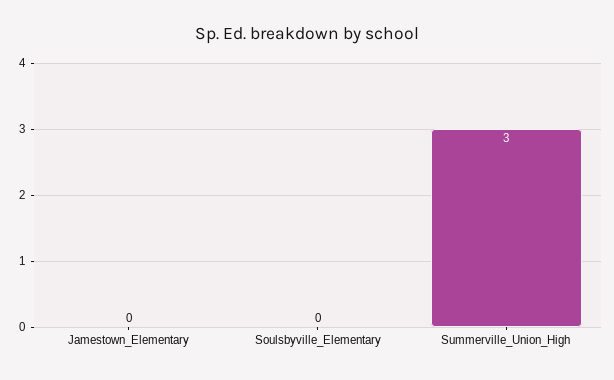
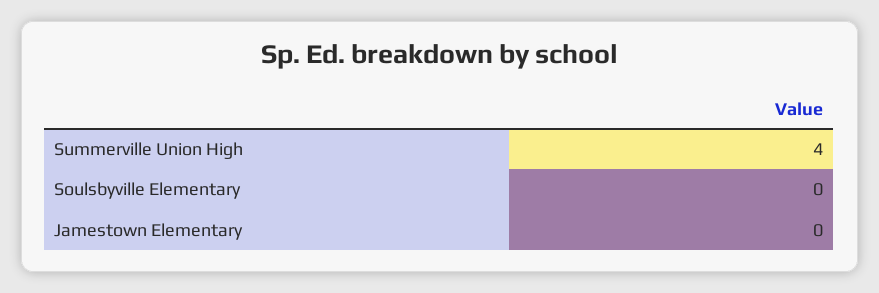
  {
    "Jamestown_Elementary": 0,
    "Soulsbyville_Elementary": 0,
-   "Summerville_Union_High": 3
+   "Summerville_Union_High": 4
  }

